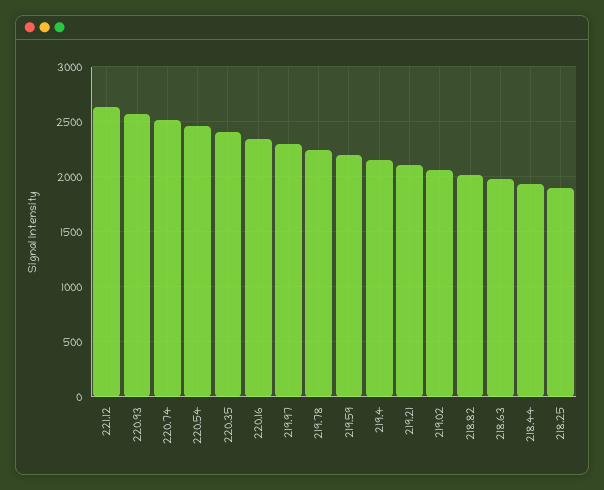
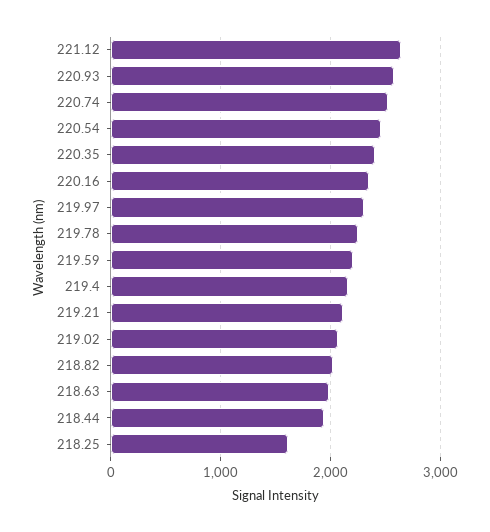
  {
    "221.12": 2600,
    "220.93": 2600,
    "220.74": 2500,
    "220.54": 2500,
    "220.35": 2400,
    "220.16": 2300,
    "219.97": 2300,
    "219.78": 2200,
    "219.59": 2200,
    "219.4": 2200,
    "219.21": 2100,
    "219.02": 2100,
    "218.82": 2000,
    "218.63": 2000,
    "218.44": 1900,
-   "218.25": 1900
+   "218.25": 1600
  }

